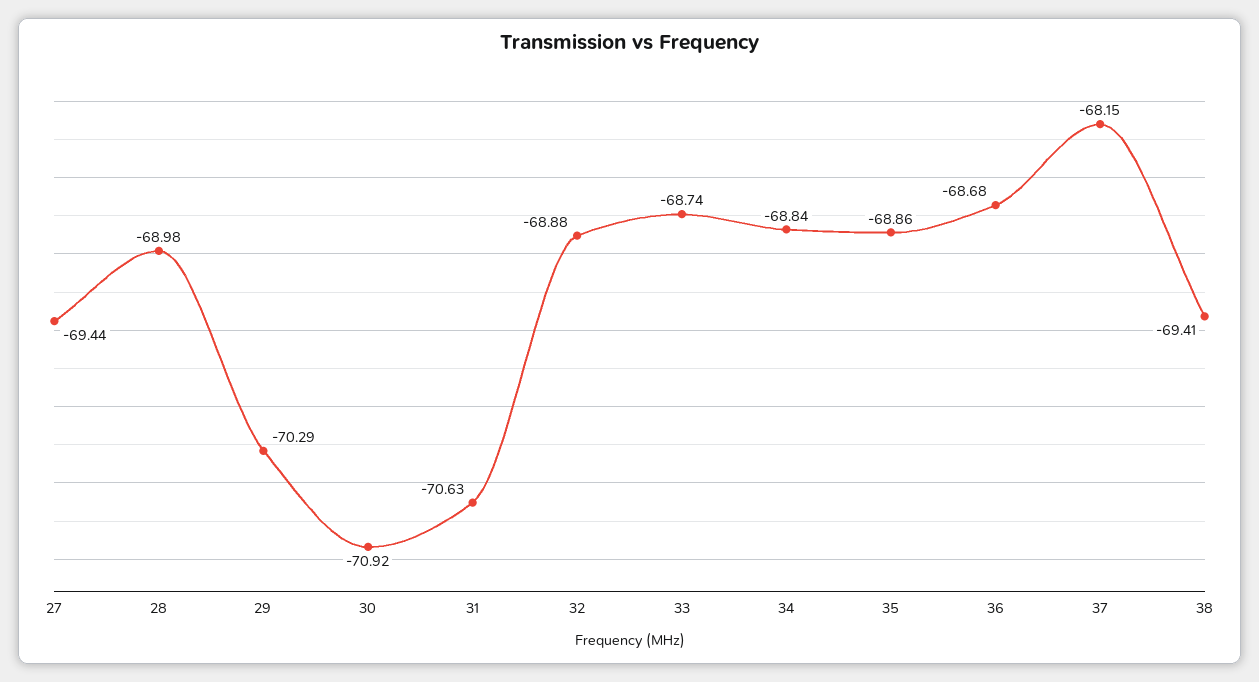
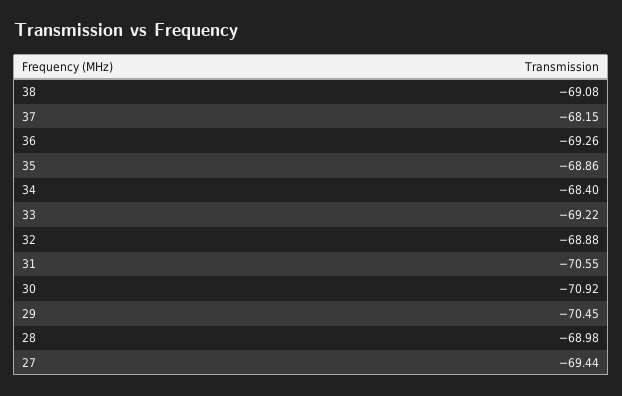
  {
    "27": -69.44,
    "28": -68.98,
-   "29": -70.29,
+   "29": -70.45,
    "30": -70.92,
-   "31": -70.63,
+   "31": -70.55,
    "32": -68.88,
-   "33": -68.74,
+   "33": -69.22,
-   "34": -68.84,
+   "34": -68.4,
    "35": -68.86,
-   "36": -68.68,
+   "36": -69.26,
    "37": -68.15,
-   "38": -69.41
+   "38": -69.08
  }

